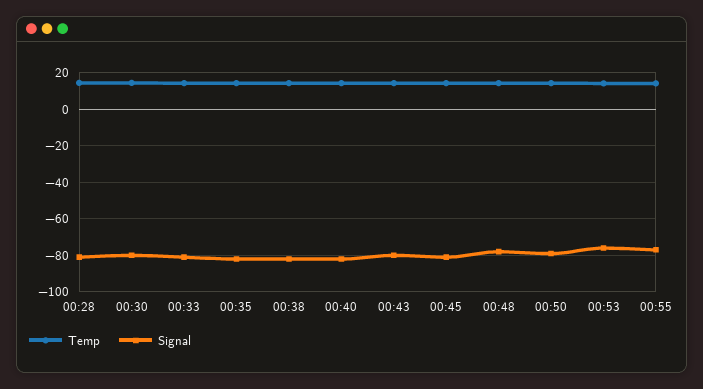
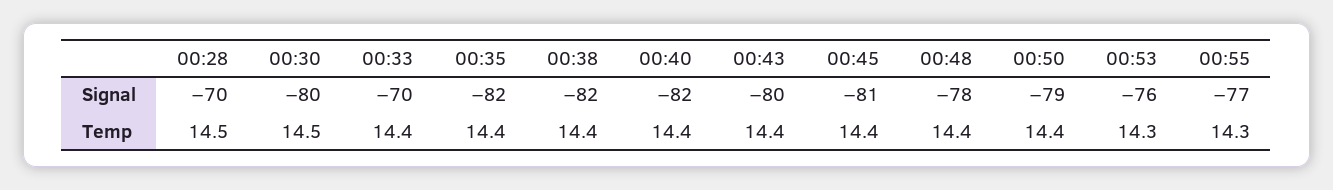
  {
    "Temp": {
      "00:28": 14.5,
      "00:30": 14.5,
      "00:33": 14.4,
      "00:35": 14.4,
      "00:38": 14.4,
      "00:40": 14.4,
      "00:43": 14.4,
      "00:45": 14.4,
      "00:48": 14.4,
      "00:50": 14.4,
      "00:53": 14.3,
      "00:55": 14.3
    },
    "Signal": {
-     "00:28": -80,
+     "00:28": -70,
      "00:30": -80,
-     "00:33": -80,
+     "00:33": -70,
      "00:35": -82,
      "00:38": -82,
      "00:40": -82,
      "00:43": -80,
      "00:45": -81,
      "00:48": -78,
      "00:50": -79,
      "00:53": -76,
      "00:55": -77
    }
  }

